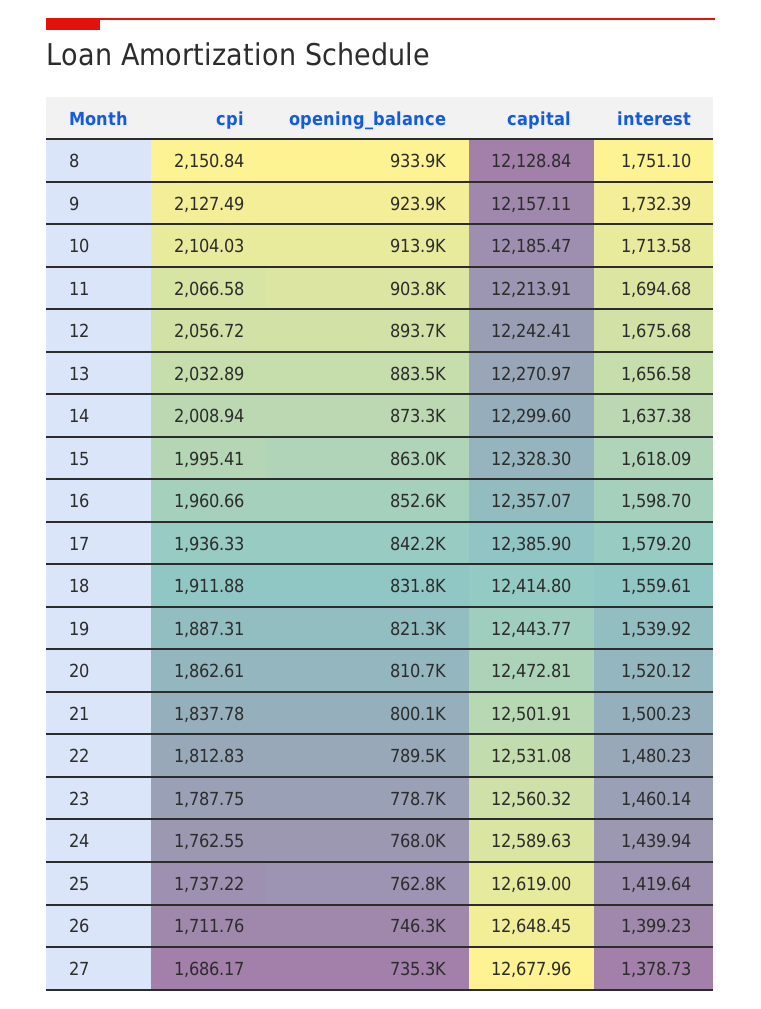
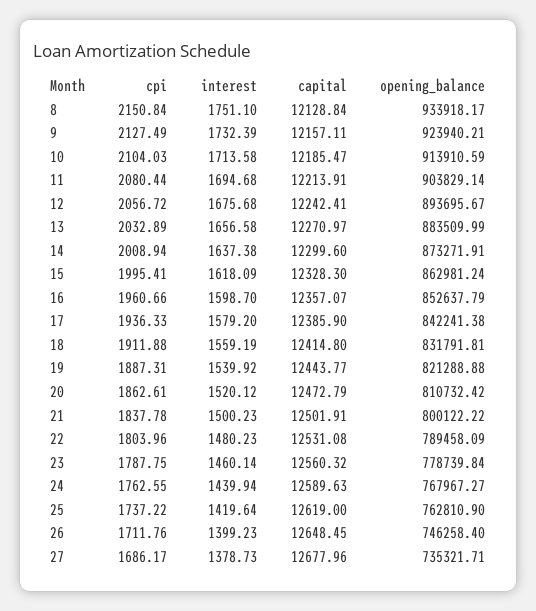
  {
    "cpi": {
      "8": 2150.84,
      "9": 2127.49,
      "10": 2104.03,
-     "11": 2066.58,
+     "11": 2080.44,
      "12": 2056.72,
      "13": 2032.89,
      "14": 2008.94,
      "15": 1995.41,
      "16": 1960.66,
      "17": 1936.33,
      "18": 1911.88,
      "19": 1887.31,
      "20": 1862.61,
      "21": 1837.78,
-     "22": 1812.83,
+     "22": 1803.96,
      "23": 1787.75,
      "24": 1762.55,
      "25": 1737.22,
      "26": 1711.76,
      "27": 1686.17
    },
    "opening_balance": {
      "8": 933918.17,
      "9": 923940.21,
      "10": 913910.59,
      "11": 903829.14,
      "12": 893695.67,
      "13": 883509.99,
      "14": 873271.91,
      "15": 862981.24,
      "16": 852637.79,
      "17": 842241.38,
      "18": 831791.81,
      "19": 821288.88,
      "20": 810732.42,
      "21": 800122.22,
      "22": 789458.09,
      "23": 778739.84,
      "24": 767967.27,
      "25": 762810.9,
      "26": 746258.4,
      "27": 735321.71
    },
    "capital": {
      "8": 12128.84,
      "9": 12157.11,
      "10": 12185.47,
      "11": 12213.91,
      "12": 12242.41,
      "13": 12270.97,
      "14": 12299.6,
      "15": 12328.3,
      "16": 12357.07,
      "17": 12385.9,
      "18": 12414.8,
      "19": 12443.77,
-     "20": 12472.81,
+     "20": 12472.79,
      "21": 12501.91,
      "22": 12531.08,
      "23": 12560.32,
      "24": 12589.63,
      "25": 12619,
      "26": 12648.45,
      "27": 12677.96
    },
    "interest": {
      "8": 1751.1,
      "9": 1732.39,
      "10": 1713.58,
      "11": 1694.68,
      "12": 1675.68,
      "13": 1656.58,
      "14": 1637.38,
      "15": 1618.09,
      "16": 1598.7,
      "17": 1579.2,
-     "18": 1559.61,
+     "18": 1559.19,
      "19": 1539.92,
      "20": 1520.12,
      "21": 1500.23,
      "22": 1480.23,
      "23": 1460.14,
      "24": 1439.94,
      "25": 1419.64,
      "26": 1399.23,
      "27": 1378.73
    }
  }

